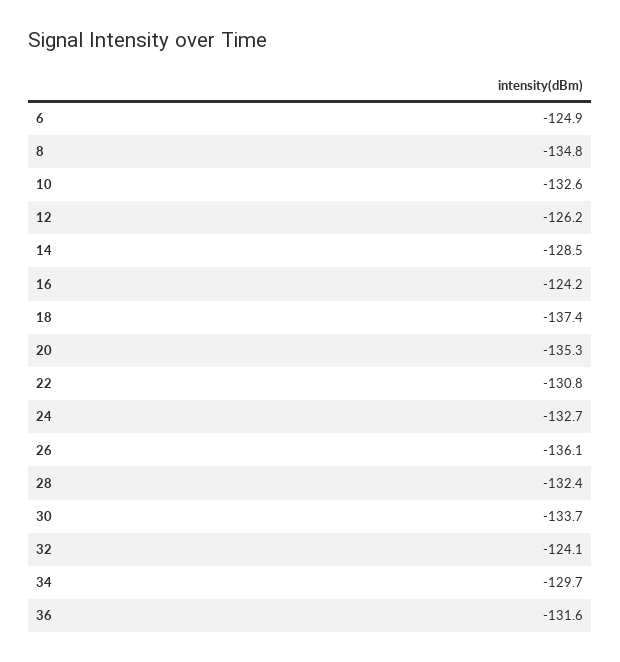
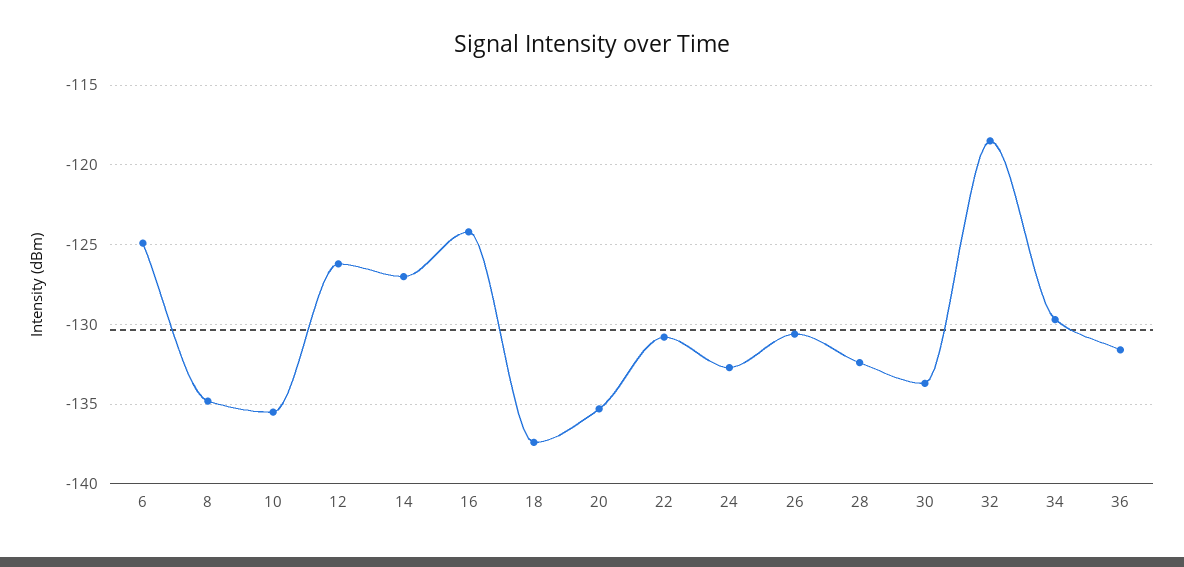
  {
    "6": -124.9,
    "8": -134.8,
-   "10": -132.6,
+   "10": -135.5,
    "12": -126.2,
-   "14": -128.5,
+   "14": -127,
    "16": -124.2,
    "18": -137.4,
    "20": -135.3,
    "22": -130.8,
    "24": -132.7,
-   "26": -136.1,
+   "26": -130.5,
    "28": -132.4,
    "30": -133.7,
-   "32": -124.1,
+   "32": -118.5,
    "34": -129.7,
    "36": -131.6
  }

